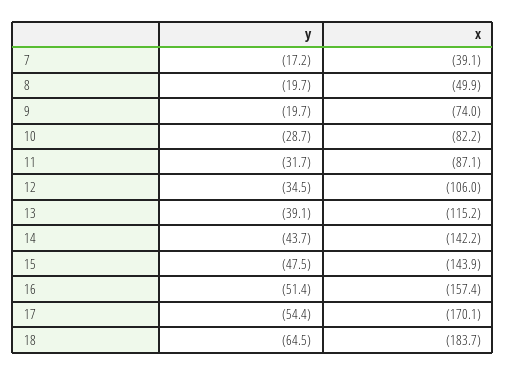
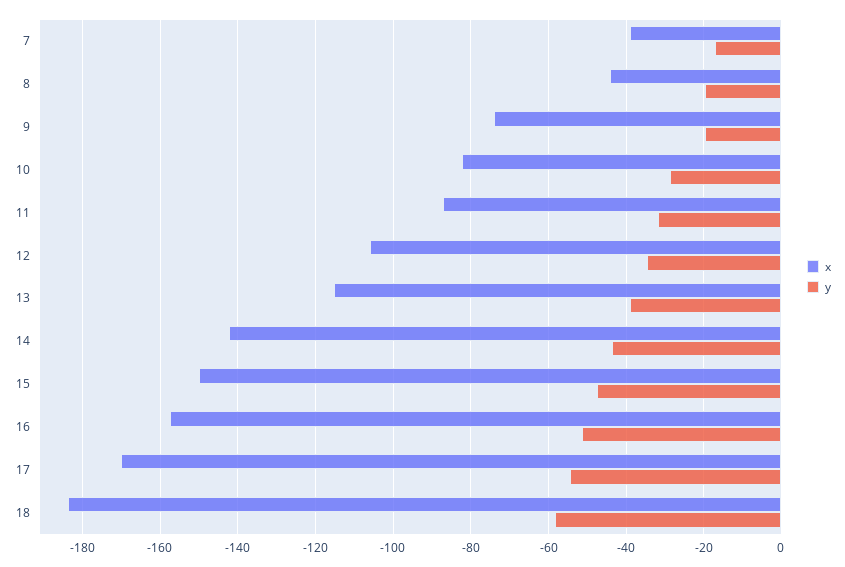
  {
    "y": {
      "7": -17.2,
      "8": -19.7,
      "9": -19.7,
      "10": -28.7,
      "11": -31.7,
      "12": -34.5,
      "13": -39.1,
      "14": -43.7,
      "15": -47.5,
      "16": -51.4,
      "17": -54.4,
-     "18": -64.5
+     "18": -58
    },
    "x": {
      "7": -39.1,
-     "8": -49.9,
+     "8": -44,
      "9": -74,
      "10": -82.2,
      "11": -87.1,
      "12": -106,
      "13": -115.2,
      "14": -142.2,
-     "15": -143.9,
+     "15": -150,
      "16": -157.4,
      "17": -170.1,
      "18": -183.7
    }
  }

